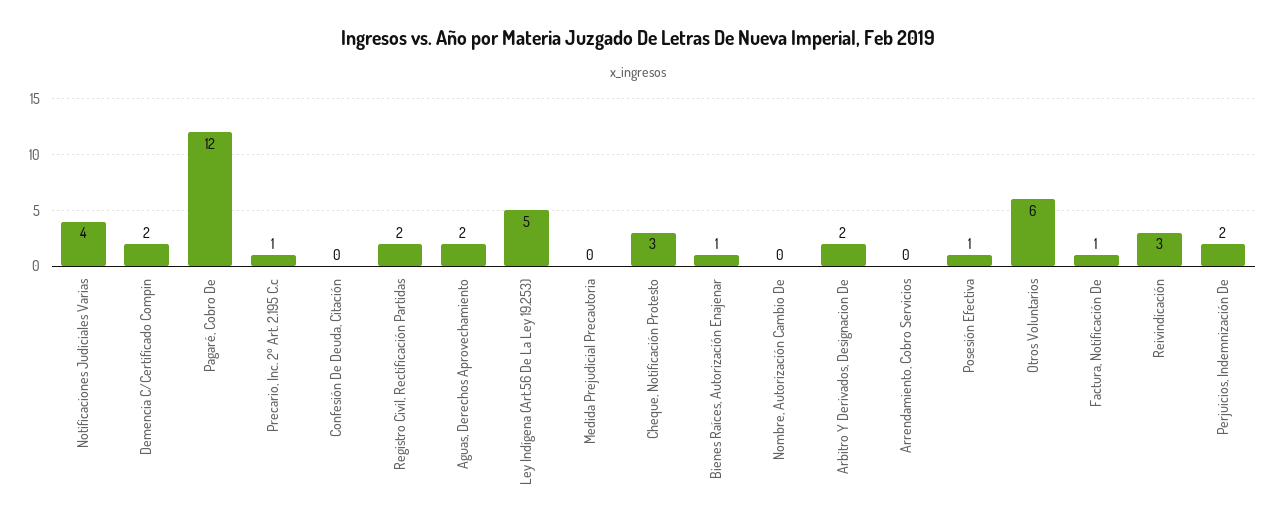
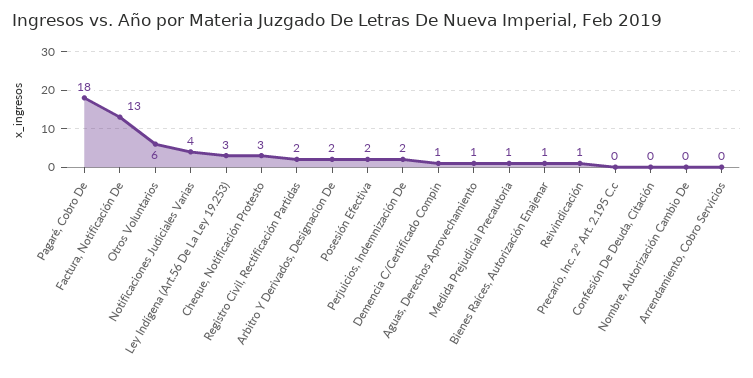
  {
    "Notificaciones Judiciales Varias": 4,
-   "Demencia C/Certificado Compin": 2,
+   "Demencia C/Certificado Compin": 1,
-   "Pagaré, Cobro De": 12,
+   "Pagaré, Cobro De": 18,
-   "Precario, Inc. 2º Art. 2.195 C.c": 1,
+   "Precario, Inc. 2º Art. 2.195 C.c": 0,
    "Confesión De Deuda, Citación": 0,
    "Registro Civil, Rectificación Partidas": 2,
-   "Aguas, Derechos Aprovechamiento": 2,
+   "Aguas, Derechos Aprovechamiento": 1,
-   "Ley Indígena (Art.56 De La Ley 19.253)": 5,
+   "Ley Indígena (Art.56 De La Ley 19.253)": 3,
-   "Medida Prejudicial Precautoria": 0,
+   "Medida Prejudicial Precautoria": 1,
    "Cheque, Notificación Protesto": 3,
    "Bienes Raíces, Autorización Enajenar": 1,
    "Nombre, Autorización Cambio De": 0,
    "Arbitro Y Derivados, Designacion De": 2,
    "Arrendamiento, Cobro Servicios": 0,
-   "Posesión Efectiva": 1,
+   "Posesión Efectiva": 2,
    "Otros Voluntarios": 6,
-   "Factura, Notificación De": 1,
+   "Factura, Notificación De": 13,
-   "Reivindicación": 3,
+   "Reivindicación": 1,
    "Perjuicios, Indemnización De": 2
  }

